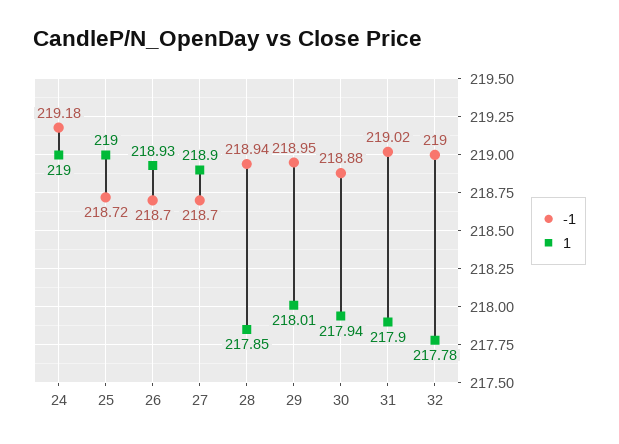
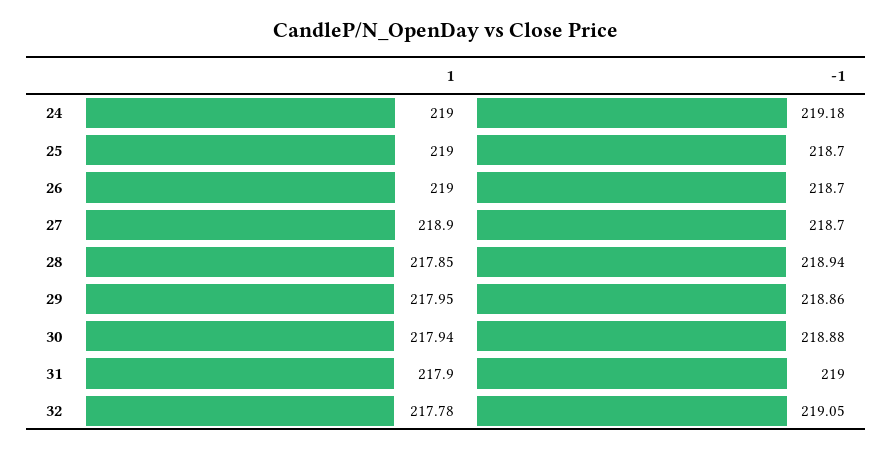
  {
    "-1": {
      "24": 219.18,
-     "25": 218.72,
+     "25": 218.7,
      "26": 218.7,
      "27": 218.7,
      "28": 218.94,
-     "29": 218.95,
+     "29": 218.86,
      "30": 218.88,
-     "31": 219.02,
+     "31": 219,
-     "32": 219
+     "32": 219.05
    },
    "1": {
      "24": 219,
      "25": 219,
-     "26": 218.93,
+     "26": 219,
      "27": 218.9,
      "28": 217.85,
-     "29": 218.01,
+     "29": 217.95,
      "30": 217.94,
      "31": 217.9,
      "32": 217.78
    }
  }

